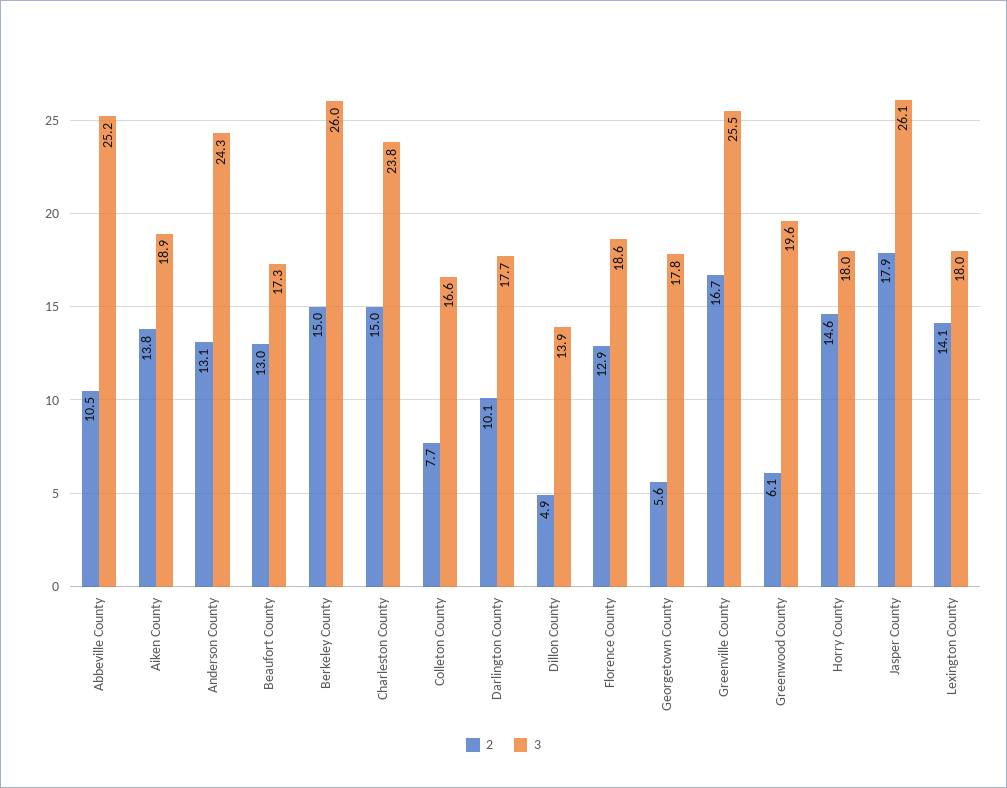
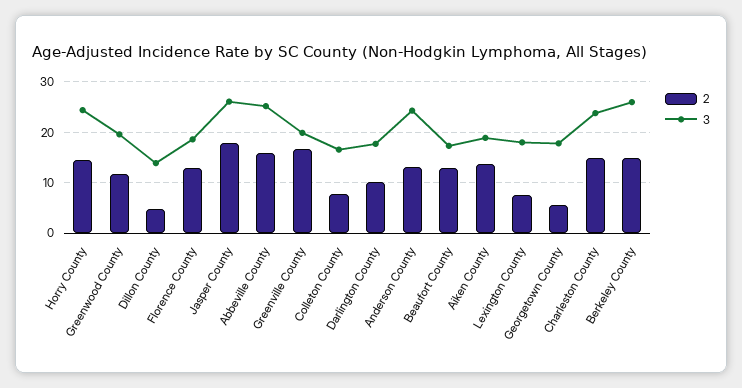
  {
    "2": {
-     "Abbeville County": 10.5,
+     "Abbeville County": 16,
      "Aiken County": 13.8,
      "Anderson County": 13.1,
      "Beaufort County": 13,
      "Berkeley County": 15,
      "Charleston County": 15,
      "Colleton County": 7.7,
      "Darlington County": 10.1,
      "Dillon County": 4.9,
      "Florence County": 12.9,
      "Georgetown County": 5.6,
      "Greenville County": 16.7,
-     "Greenwood County": 6.1,
+     "Greenwood County": 12,
      "Horry County": 14.6,
      "Jasper County": 17.9,
-     "Lexington County": 14.1
+     "Lexington County": 8
    },
    "3": {
      "Abbeville County": 25.2,
      "Aiken County": 18.9,
      "Anderson County": 24.3,
      "Beaufort County": 17.3,
      "Berkeley County": 26,
      "Charleston County": 23.8,
      "Colleton County": 16.6,
      "Darlington County": 17.7,
      "Dillon County": 13.9,
      "Florence County": 18.6,
      "Georgetown County": 17.8,
-     "Greenville County": 25.5,
+     "Greenville County": 20,
      "Greenwood County": 19.6,
-     "Horry County": 18,
+     "Horry County": 24,
      "Jasper County": 26.1,
      "Lexington County": 18
    }
  }

